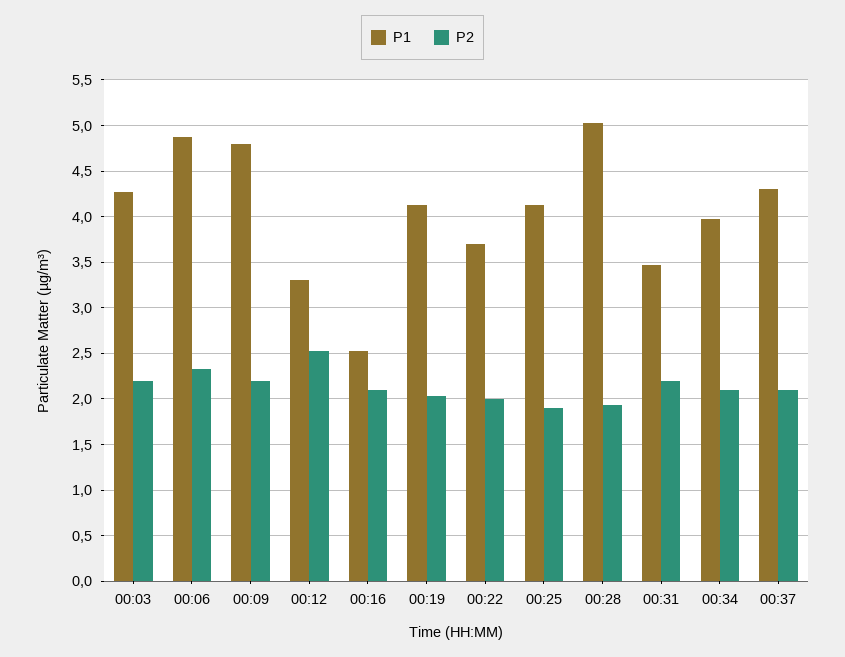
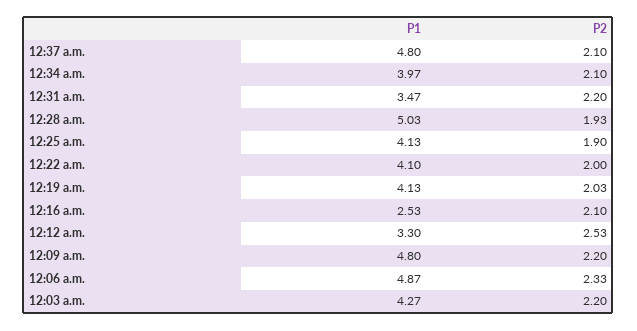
  {
    "P1": {
      "00:03": 4.27,
      "00:06": 4.87,
      "00:09": 4.8,
      "00:12": 3.3,
      "00:16": 2.53,
      "00:19": 4.13,
-     "00:22": 3.7,
+     "00:22": 4.1,
      "00:25": 4.13,
      "00:28": 5.03,
      "00:31": 3.47,
      "00:34": 3.97,
-     "00:37": 4.3
+     "00:37": 4.8
    },
    "P2": {
      "00:03": 2.2,
      "00:06": 2.33,
      "00:09": 2.2,
      "00:12": 2.53,
      "00:16": 2.1,
      "00:19": 2.03,
      "00:22": 2,
      "00:25": 1.9,
      "00:28": 1.93,
      "00:31": 2.2,
      "00:34": 2.1,
      "00:37": 2.1
    }
  }

